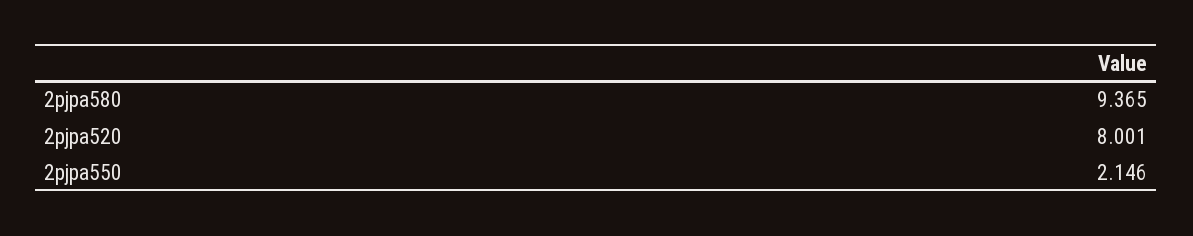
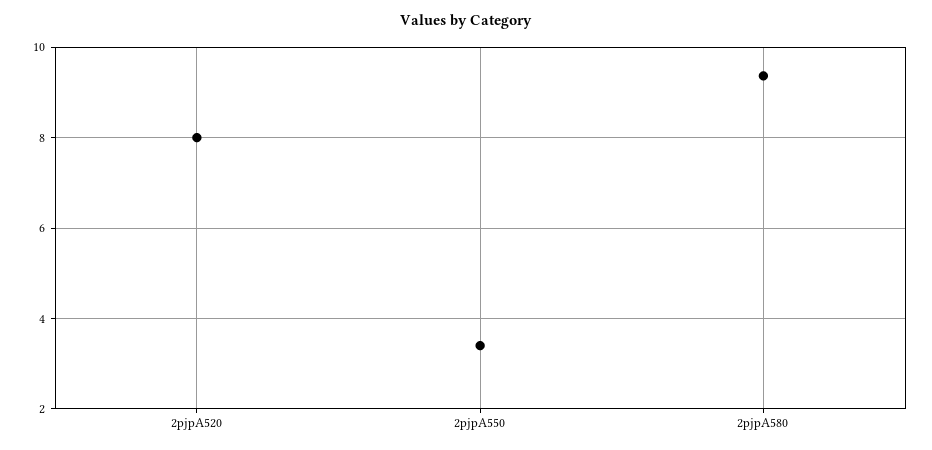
  {
    "2pjpa580": 9.365,
    "2pjpa520": 8.001,
-   "2pjpa550": 2.146
+   "2pjpa550": 3.4
  }

